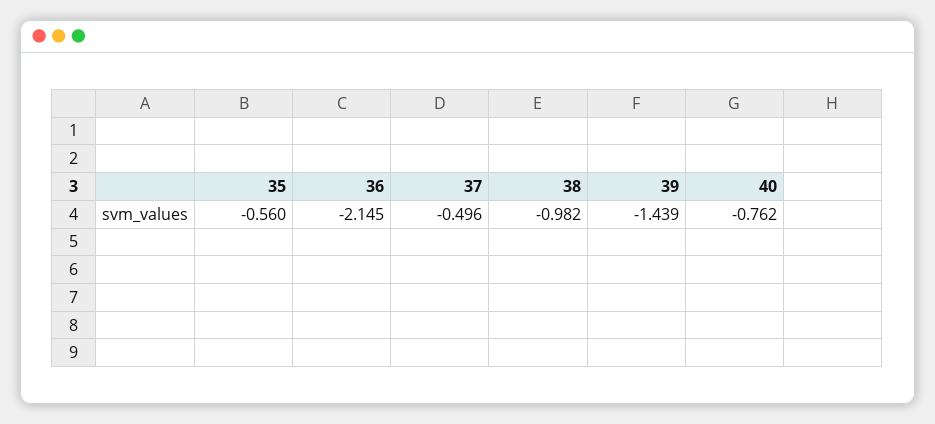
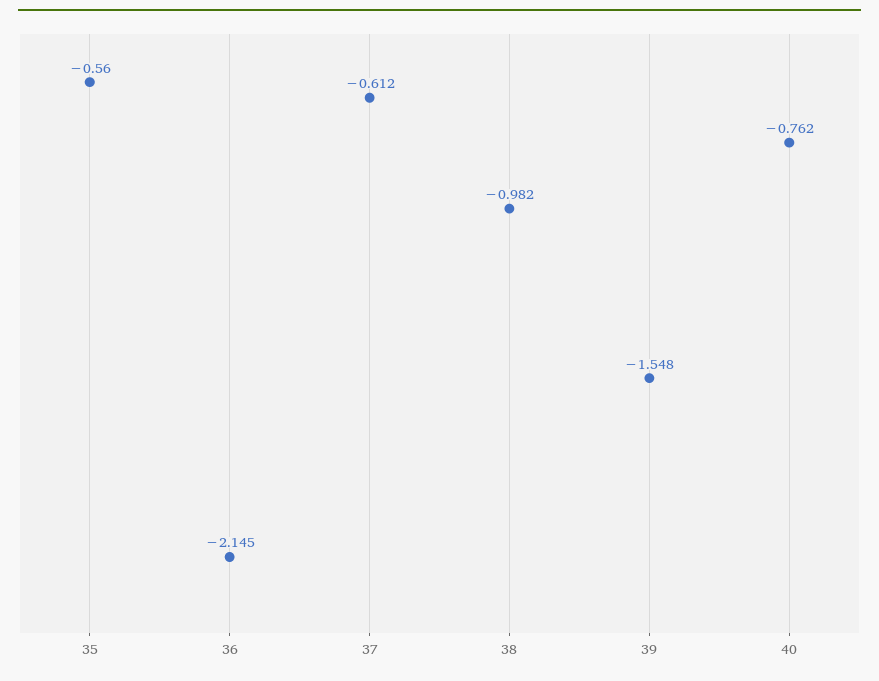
  {
    "35": -0.56,
    "36": -2.145,
-   "37": -0.496,
+   "37": -0.612,
    "38": -0.982,
-   "39": -1.439,
+   "39": -1.548,
    "40": -0.762
  }

